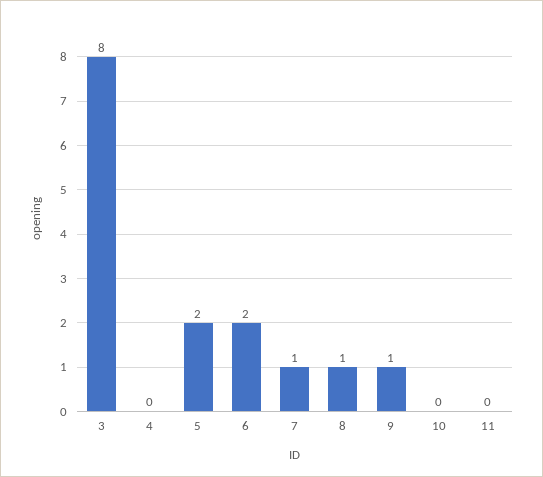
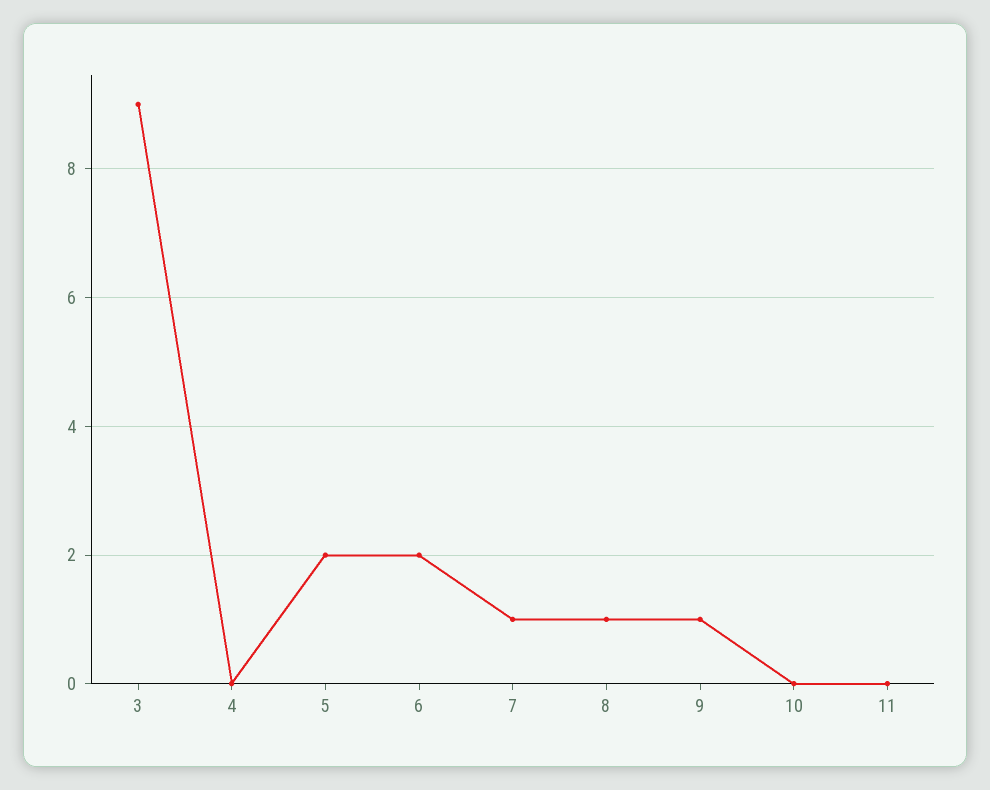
  {
-   "3": 8,
+   "3": 9,
    "4": 0,
    "5": 2,
    "6": 2,
    "7": 1,
    "8": 1,
    "9": 1,
    "10": 0,
    "11": 0
  }

